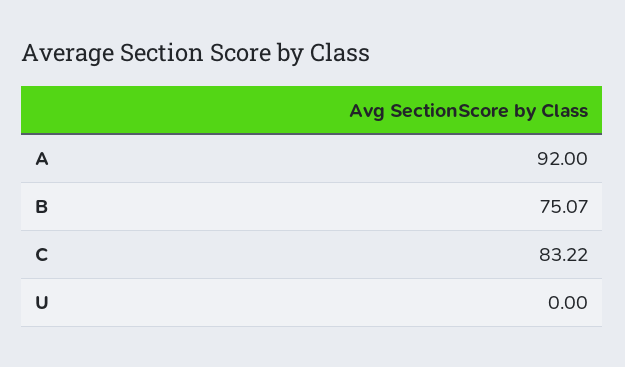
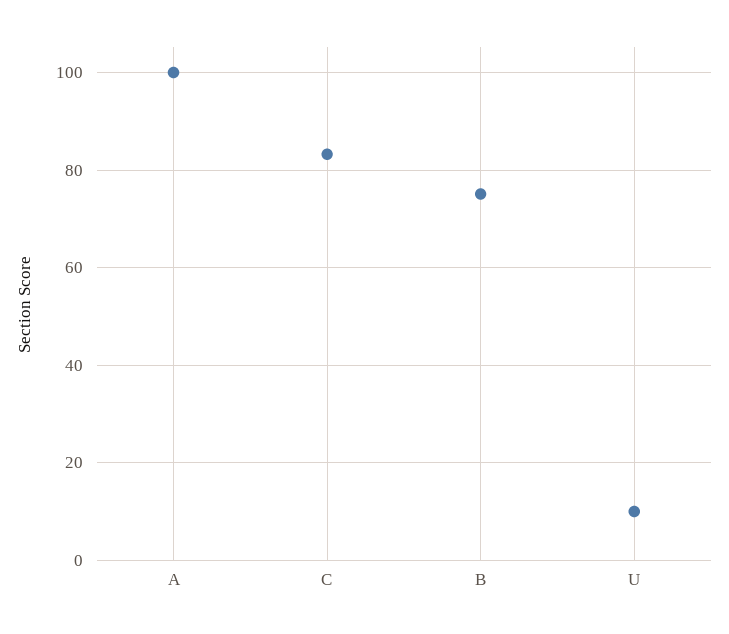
  {
-   "A": 92,
+   "A": 100,
    "B": 75.07,
    "C": 83.22,
-   "U": 0
+   "U": 10
  }

